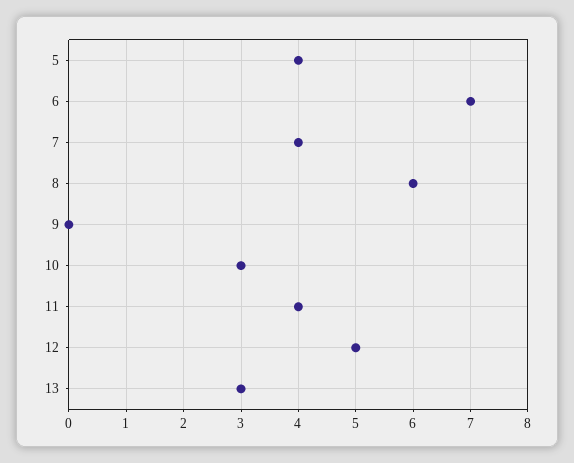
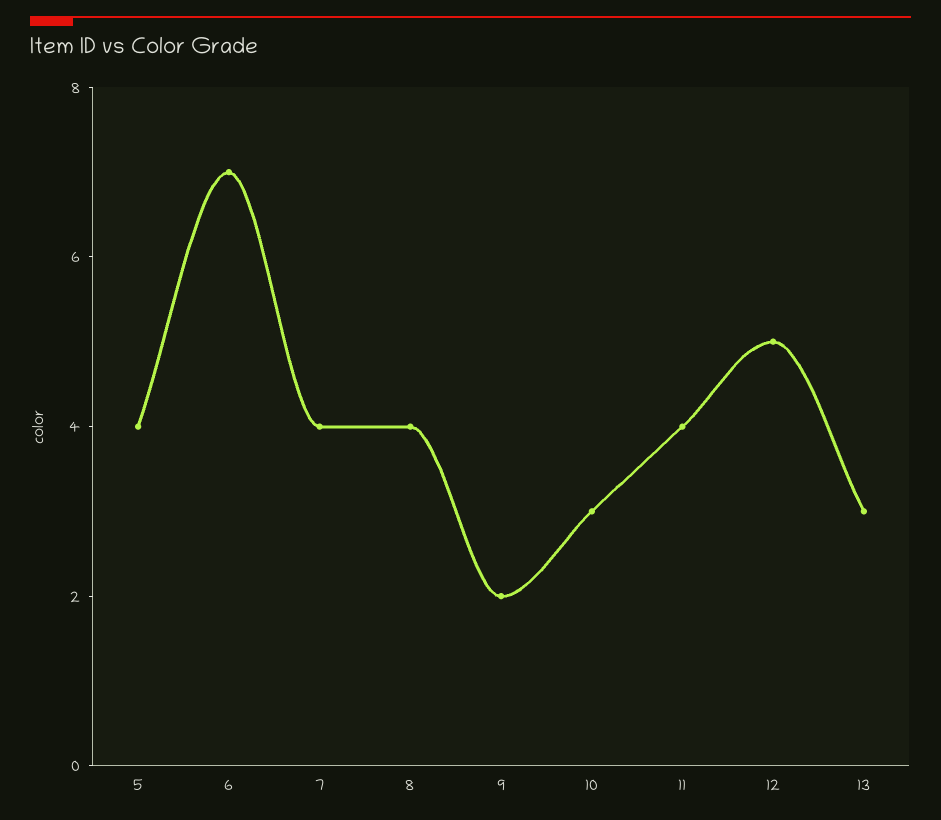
  {
    "5": 4,
    "6": 7,
    "7": 4,
-   "8": 6,
+   "8": 4,
-   "9": 0,
+   "9": 2,
    "10": 3,
    "11": 4,
    "12": 5,
    "13": 3
  }

